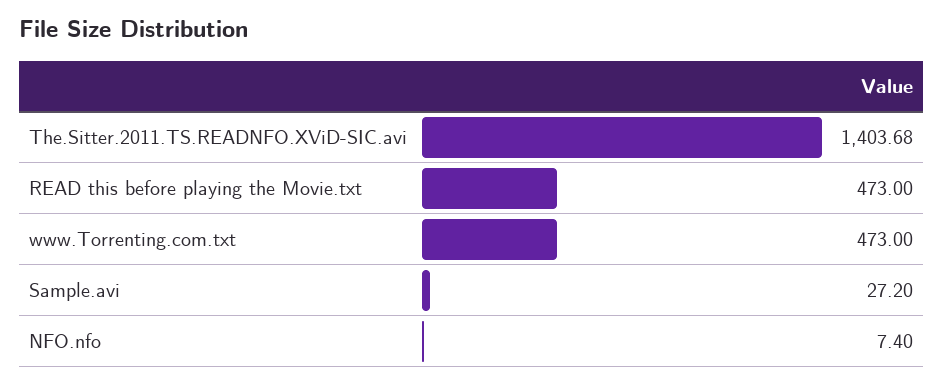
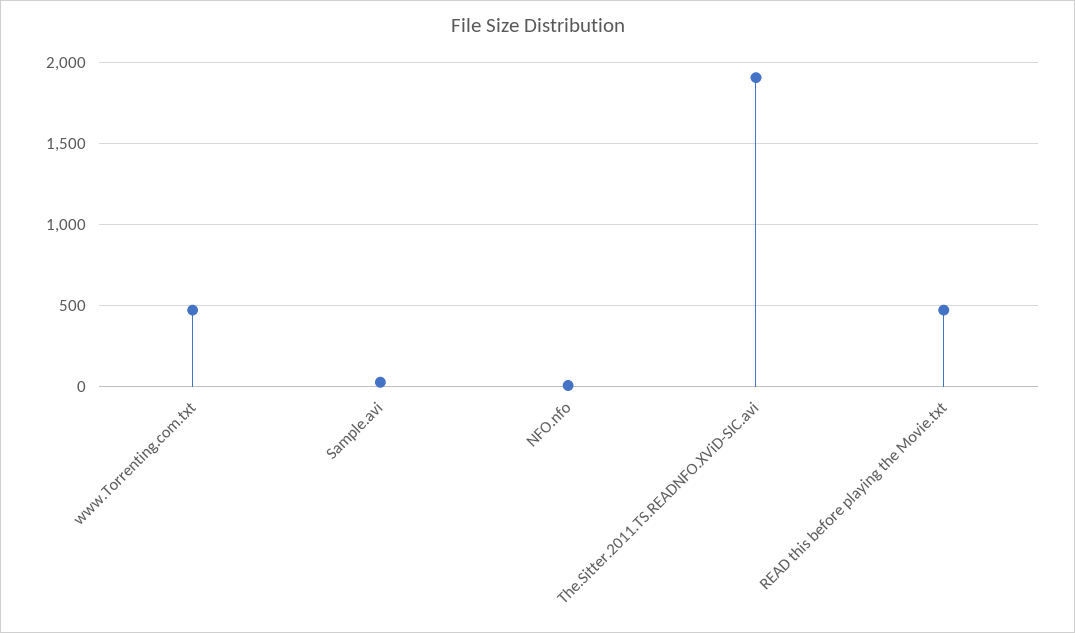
  {
-   "The.Sitter.2011.TS.READNFO.XViD-SIC.avi": 1403.68,
+   "The.Sitter.2011.TS.READNFO.XViD-SIC.avi": 1900,
    "READ this before playing the Movie.txt": 473,
    "www.Torrenting.com.txt": 473,
    "Sample.avi": 27.2,
    "NFO.nfo": 7.4
  }

